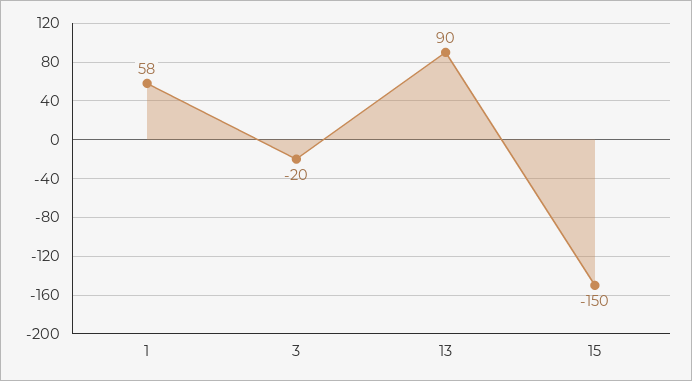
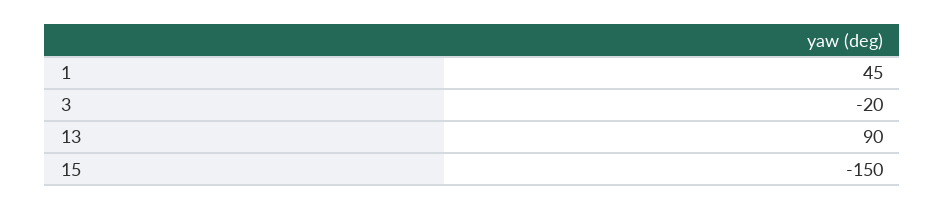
  {
-   "1": 58,
+   "1": 45,
    "3": -20,
    "13": 90,
    "15": -150
  }

